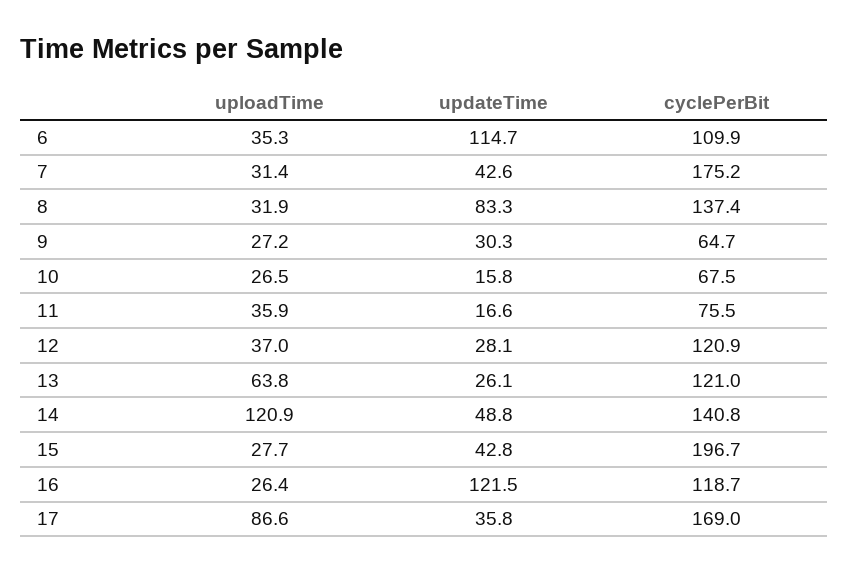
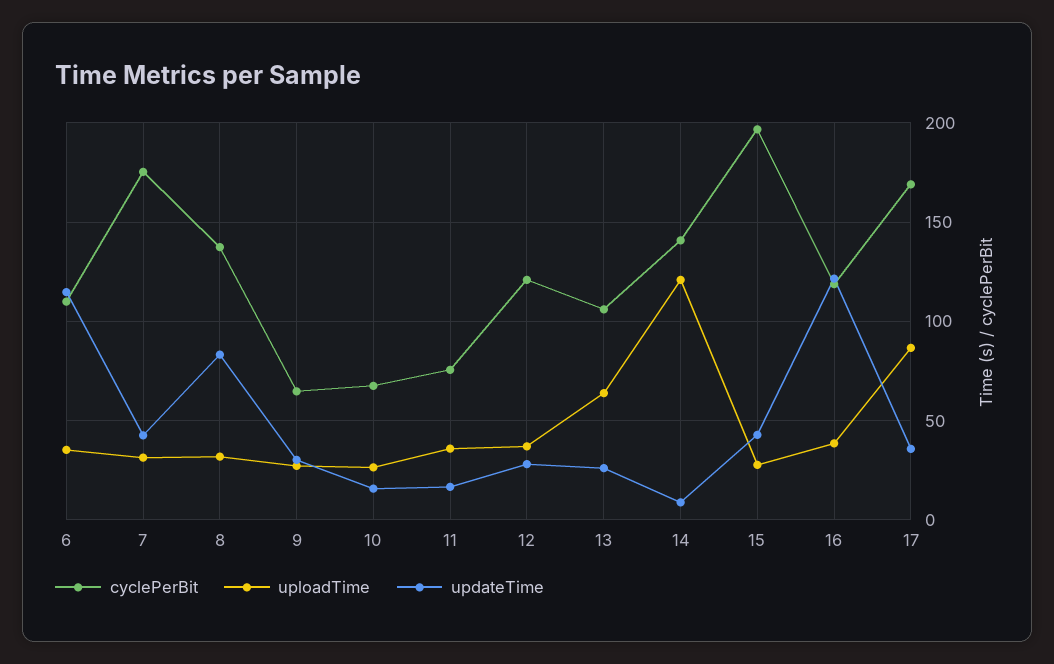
  {
    "uploadTime": {
      "6": 35.3,
      "7": 31.4,
      "8": 31.9,
      "9": 27.2,
      "10": 26.5,
      "11": 35.9,
      "12": 37,
      "13": 63.8,
      "14": 120.9,
      "15": 27.7,
-     "16": 26.4,
+     "16": 40,
      "17": 86.6
    },
    "updateTime": {
      "6": 114.7,
      "7": 42.6,
      "8": 83.3,
      "9": 30.3,
      "10": 15.8,
      "11": 16.6,
      "12": 28.1,
      "13": 26.1,
-     "14": 48.8,
+     "14": 10,
      "15": 42.8,
      "16": 121.5,
      "17": 35.8
    },
    "cyclePerBit": {
      "6": 109.9,
      "7": 175.2,
      "8": 137.4,
      "9": 64.7,
      "10": 67.5,
      "11": 75.5,
      "12": 120.9,
-     "13": 121,
+     "13": 105,
      "14": 140.8,
      "15": 196.7,
      "16": 118.7,
      "17": 169
    }
  }

